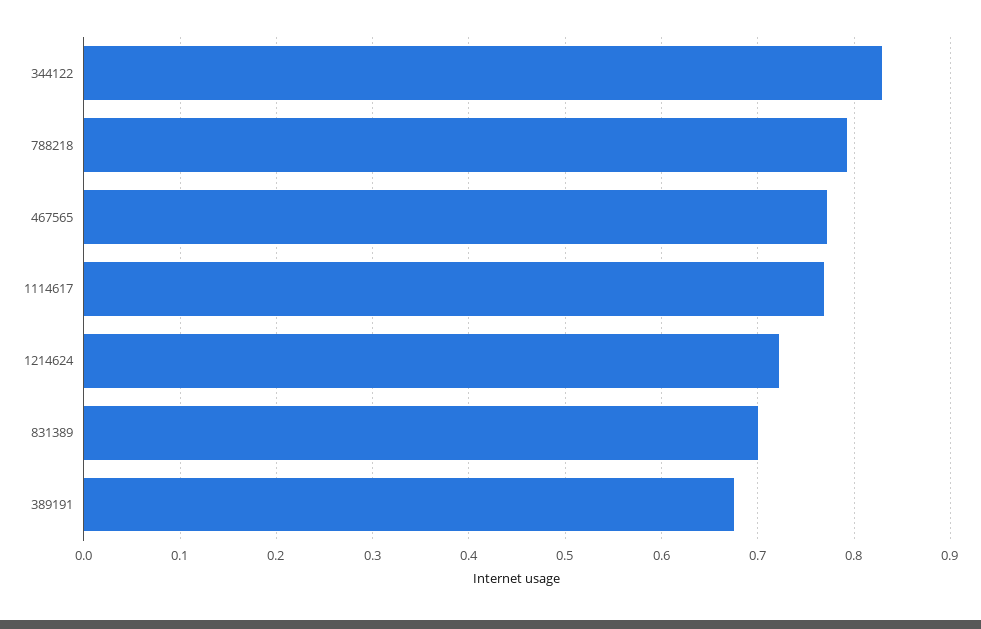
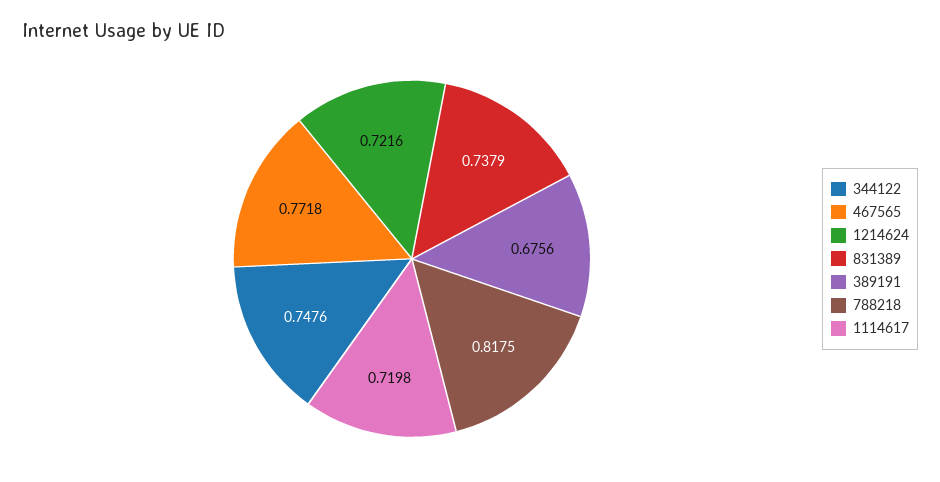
  {
-   "344122": 0.83,
+   "344122": 0.7476,
-   "788218": 0.79,
+   "788218": 0.8175,
    "467565": 0.7718,
-   "1114617": 0.77,
+   "1114617": 0.7198,
    "1214624": 0.7216,
-   "831389": 0.7,
+   "831389": 0.7379,
    "389191": 0.6756
  }

